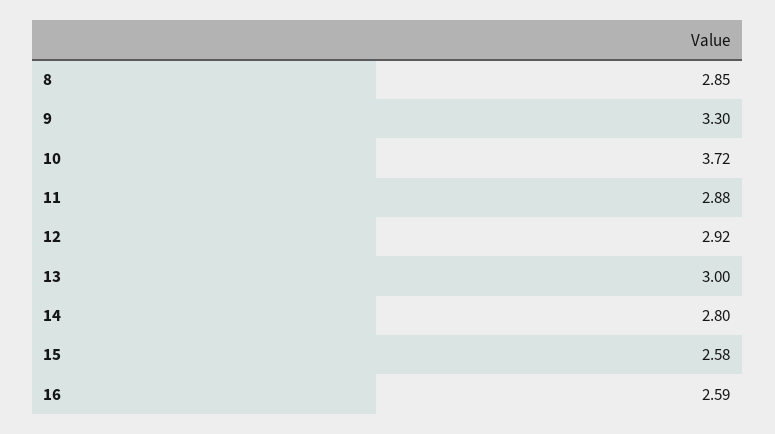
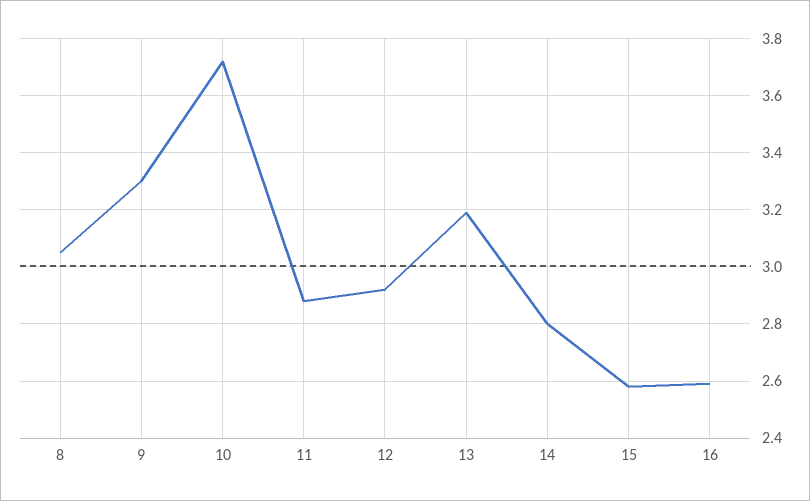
  {
-   "8": 2.85,
+   "8": 3.05,
    "9": 3.3,
    "10": 3.72,
    "11": 2.88,
    "12": 2.92,
-   "13": 3,
+   "13": 3.2,
    "14": 2.8,
    "15": 2.58,
    "16": 2.59
  }

